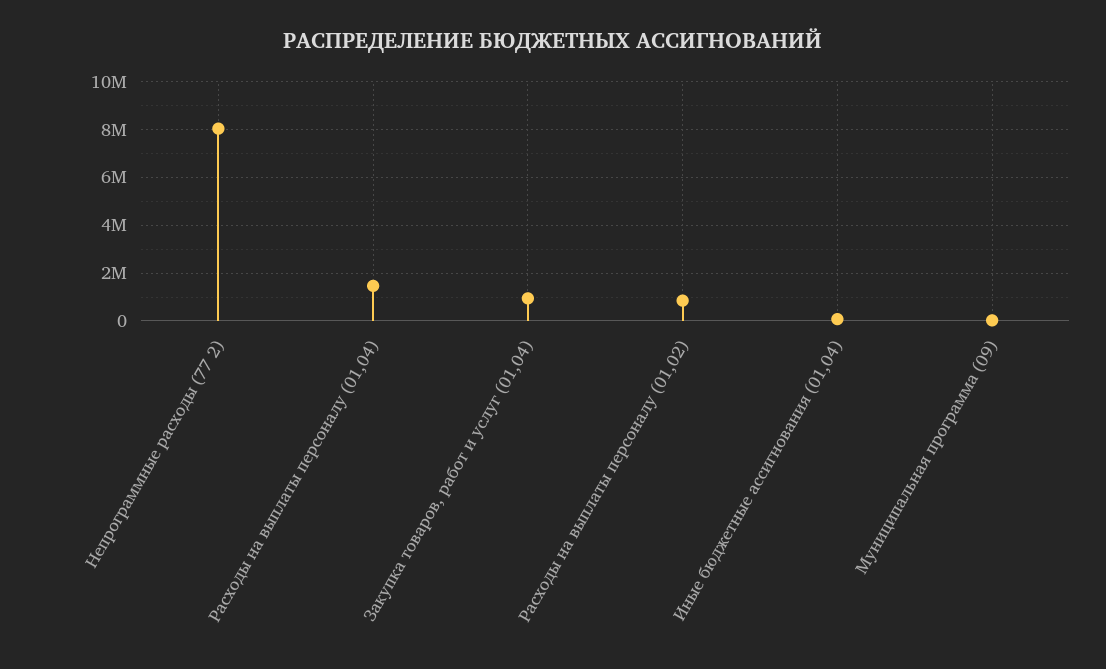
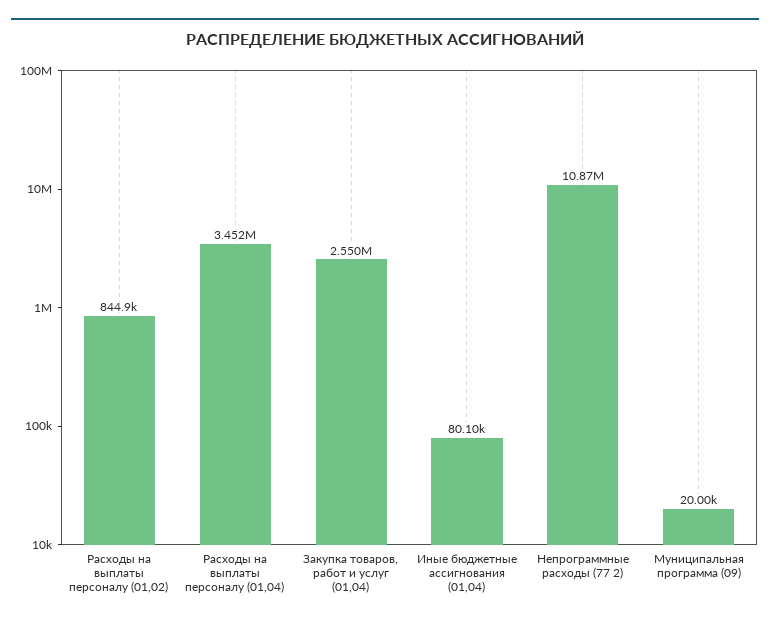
  {
-   "Непрограммные расходы (77 2)": 8000000,
+   "Непрограммные расходы (77 2)": 10870000,
-   "Расходы на выплаты персоналу (01,04)": 1500000,
+   "Расходы на выплаты персоналу (01,04)": 3452000,
-   "Закупка товаров, работ и услуг (01,04)": 1000000,
+   "Закупка товаров, работ и услуг (01,04)": 2550000,
    "Расходы на выплаты персоналу (01,02)": 844900,
    "Иные бюджетные ассигнования (01,04)": 80100,
    "Муниципальная программа (09)": 20000
  }

